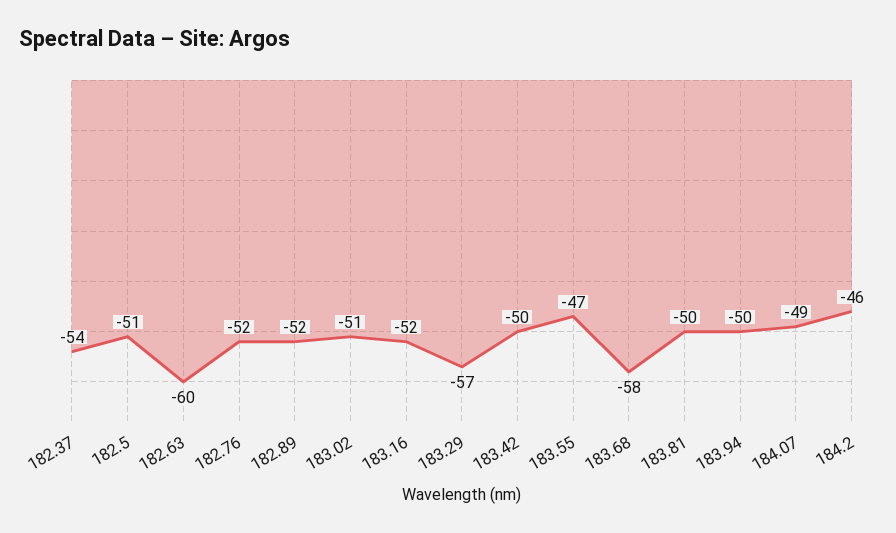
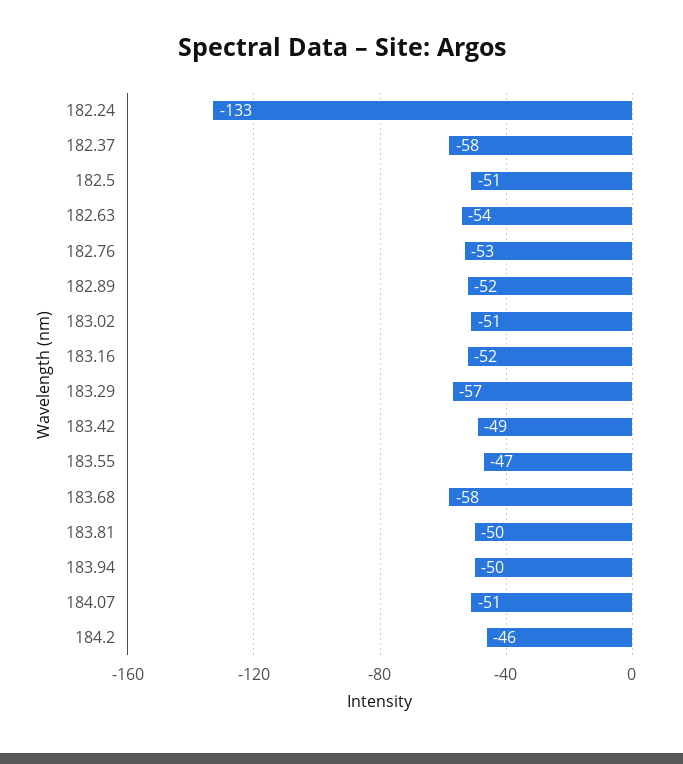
  {
-   "182.37": -54,
+   "182.37": -58,
    "182.5": -51,
-   "182.63": -60,
+   "182.63": -54,
-   "182.76": -52,
+   "182.76": -53,
    "182.89": -52,
    "183.02": -51,
    "183.16": -52,
    "183.29": -57,
-   "183.42": -50,
+   "183.42": -49,
    "183.55": -47,
    "183.68": -58,
    "183.81": -50,
    "183.94": -50,
-   "184.07": -49,
+   "184.07": -51,
-   "184.2": -46
+   "184.2": -46,
+   "182.24": -133
  }

